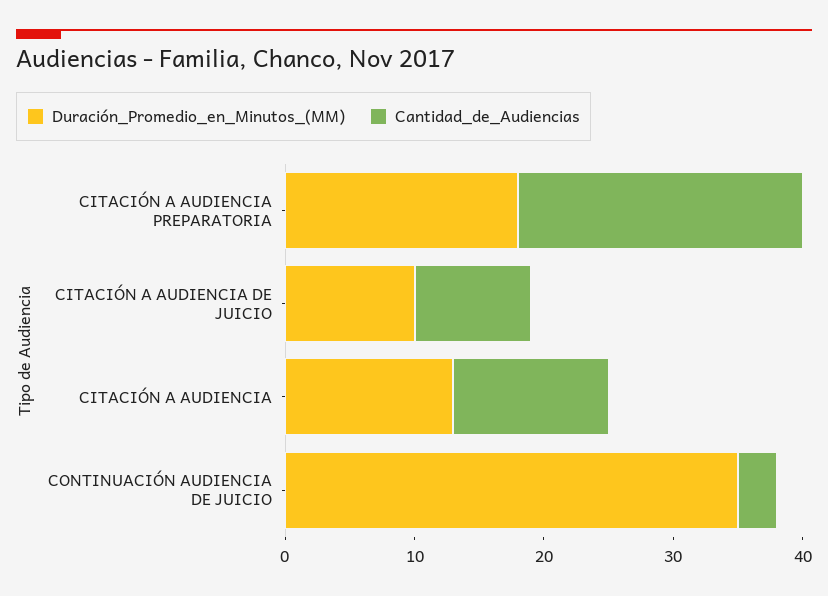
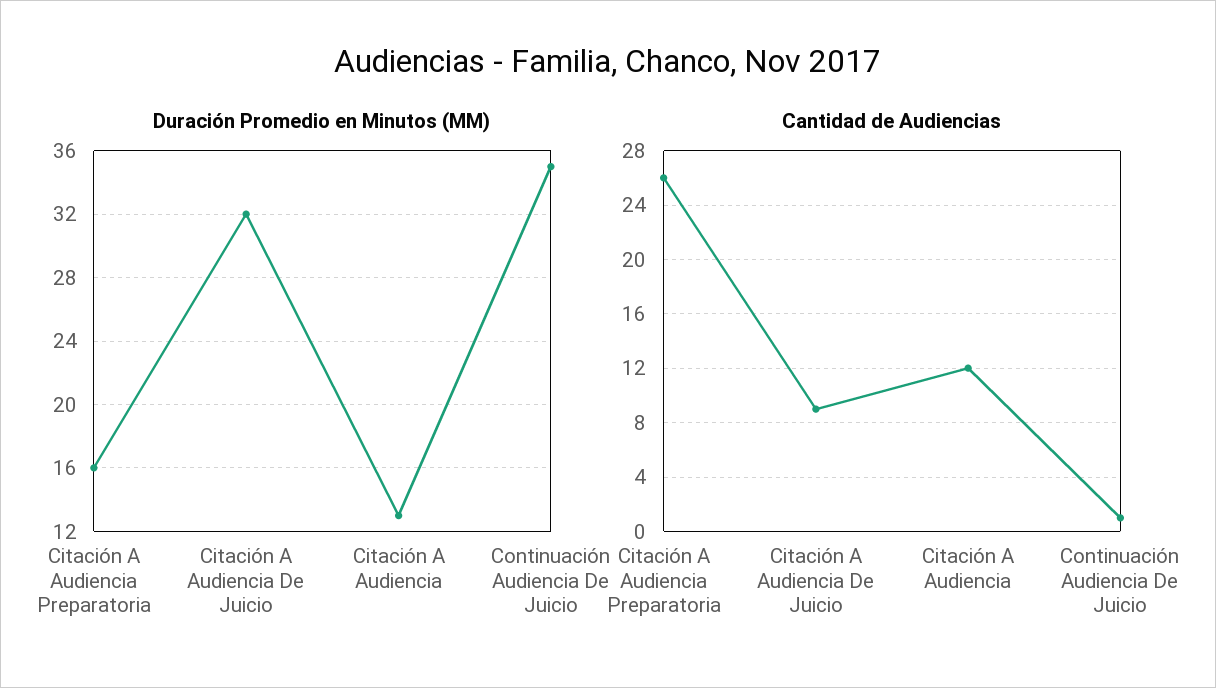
  {
    "Duración_Promedio_en_Minutos_(MM)": {
-     "CITACIÓN A AUDIENCIA PREPARATORIA": 18,
+     "CITACIÓN A AUDIENCIA PREPARATORIA": 16,
-     "CITACIÓN A AUDIENCIA DE JUICIO": 10,
+     "CITACIÓN A AUDIENCIA DE JUICIO": 32,
      "CITACIÓN A AUDIENCIA": 13,
      "CONTINUACIÓN AUDIENCIA DE JUICIO": 35
    },
    "Cantidad_de_Audiencias": {
-     "CITACIÓN A AUDIENCIA PREPARATORIA": 22,
+     "CITACIÓN A AUDIENCIA PREPARATORIA": 26,
      "CITACIÓN A AUDIENCIA DE JUICIO": 9,
      "CITACIÓN A AUDIENCIA": 12,
-     "CONTINUACIÓN AUDIENCIA DE JUICIO": 3
+     "CONTINUACIÓN AUDIENCIA DE JUICIO": 1
    }
  }

